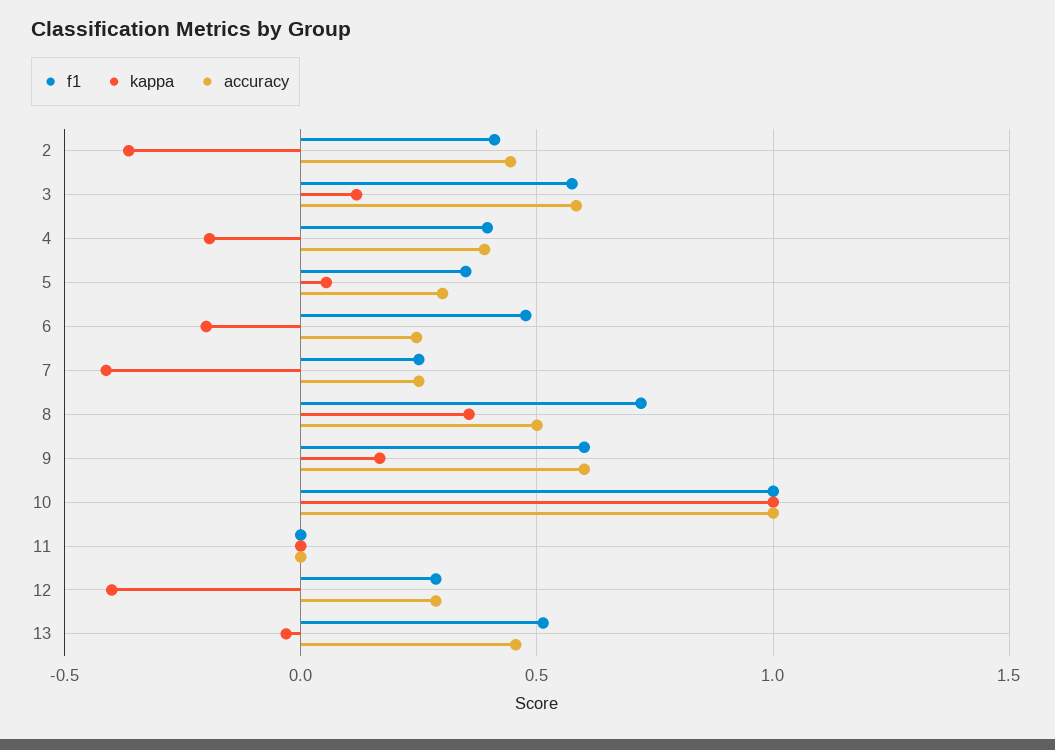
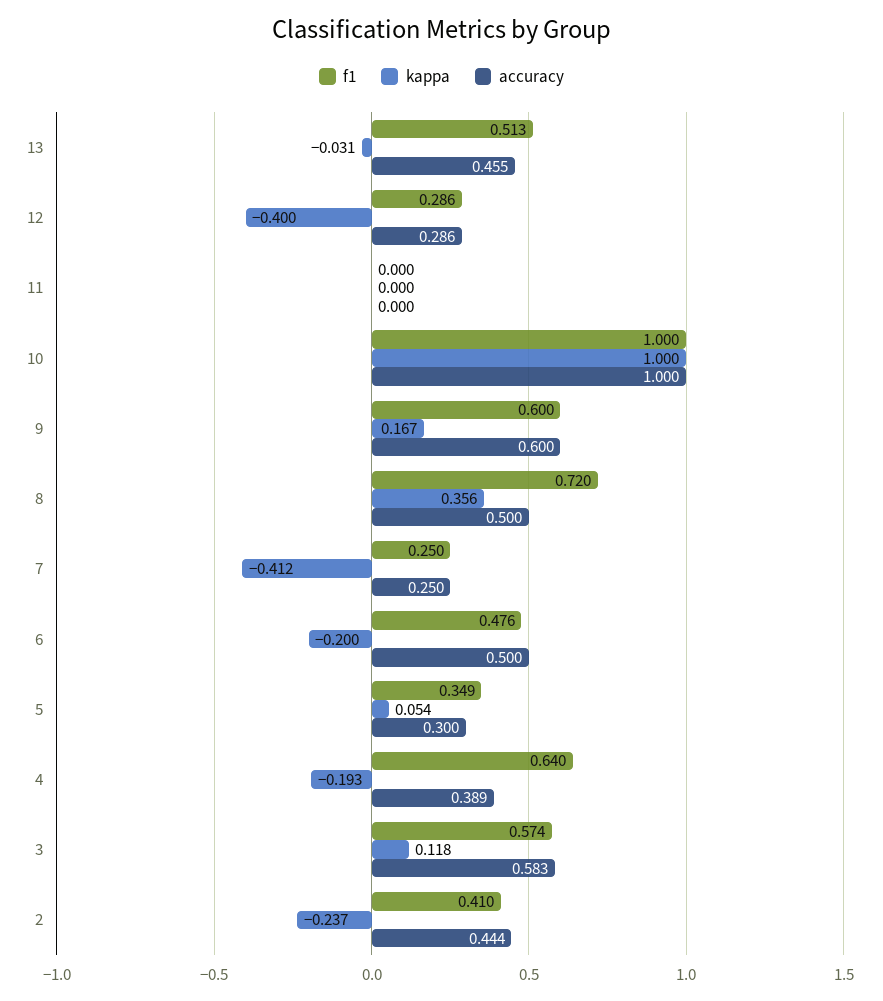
  {
    "f1": {
      "2": 0.41,
      "3": 0.574,
-     "4": 0.4,
+     "4": 0.64,
      "5": 0.349,
      "6": 0.476,
      "7": 0.25,
      "8": 0.72,
      "9": 0.6,
      "10": 1,
      "11": 0,
      "12": 0.286,
      "13": 0.513
    },
    "kappa": {
-     "2": -0.35,
+     "2": -0.237,
      "3": 0.118,
      "4": -0.193,
      "5": 0.054,
      "6": -0.2,
      "7": -0.412,
      "8": 0.356,
      "9": 0.167,
      "10": 1,
      "11": 0,
      "12": -0.4,
      "13": -0.031
    },
    "accuracy": {
      "2": 0.444,
      "3": 0.583,
      "4": 0.389,
      "5": 0.3,
-     "6": 0.25,
+     "6": 0.5,
      "7": 0.25,
      "8": 0.5,
      "9": 0.6,
      "10": 1,
      "11": 0,
      "12": 0.286,
      "13": 0.455
    }
  }

